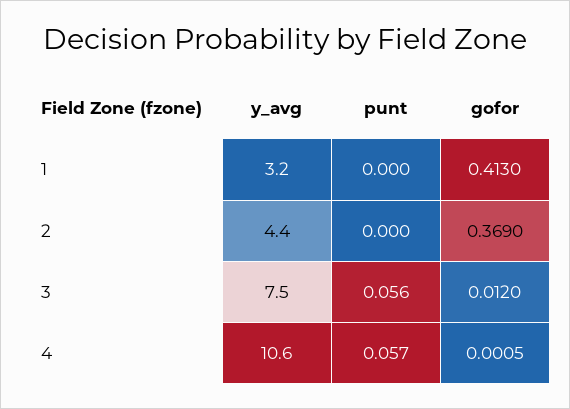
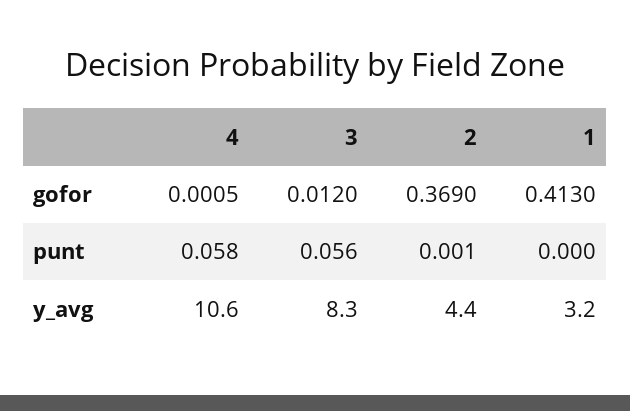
  {
    "y_avg": {
      "1": 3.2,
      "2": 4.4,
-     "3": 7.5,
+     "3": 8.3,
      "4": 10.6
    },
    "punt": {
      "1": 0,
-     "2": 0,
+     "2": 0.001,
      "3": 0.056,
-     "4": 0.057
+     "4": 0.058
    },
    "gofor": {
      "1": 0.413,
      "2": 0.369,
      "3": 0.012,
      "4": 0.0005
    }
  }

